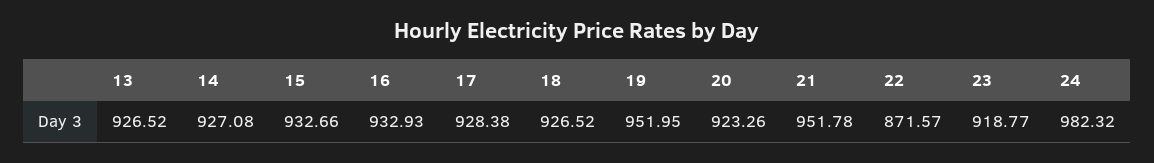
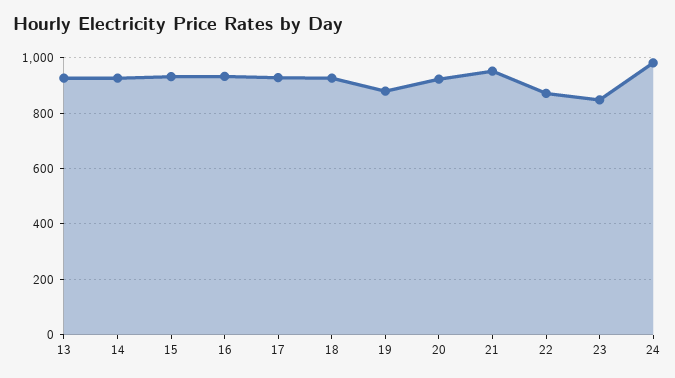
  {
    "13": 926.52,
    "14": 927.08,
    "15": 932.66,
    "16": 932.93,
    "17": 928.38,
    "18": 926.52,
-   "19": 951.95,
+   "19": 875,
    "20": 923.26,
    "21": 951.78,
    "22": 871.57,
-   "23": 918.77,
+   "23": 850,
    "24": 982.32
  }

